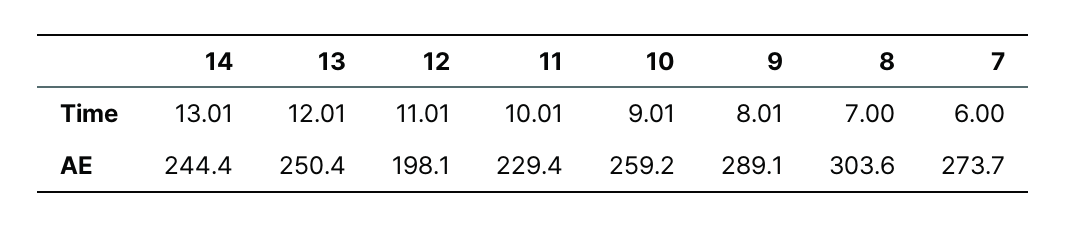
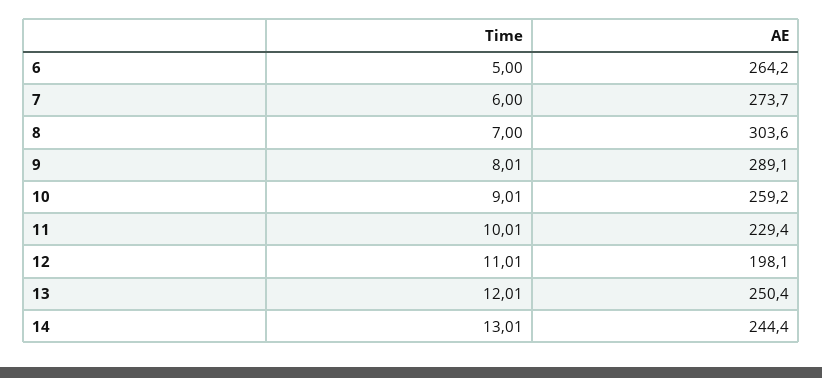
  {
    "14": {
      "Time": 13.01,
      "AE": 244.4
    },
    "13": {
      "Time": 12.01,
      "AE": 250.4
    },
    "12": {
      "Time": 11.01,
      "AE": 198.1
    },
    "11": {
      "Time": 10.01,
      "AE": 229.4
    },
    "10": {
      "Time": 9.01,
      "AE": 259.2
    },
    "9": {
      "Time": 8.01,
      "AE": 289.1
    },
    "8": {
      "Time": 7,
      "AE": 303.6
    },
    "7": {
      "Time": 6,
      "AE": 273.7
-   }
+   },
+   "6": {
+     "Time": 5,
+     "AE": 264.2
+   }
  }

